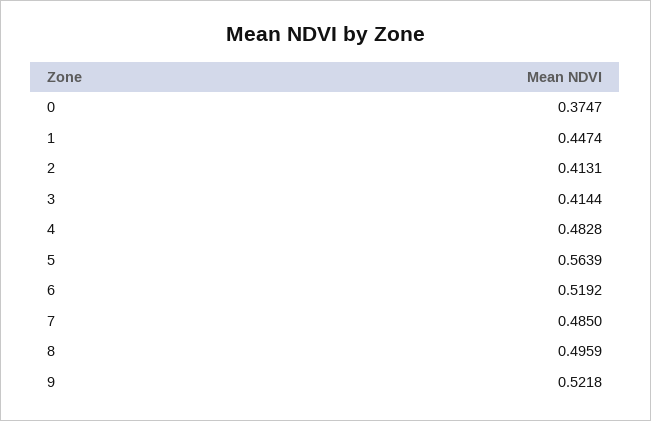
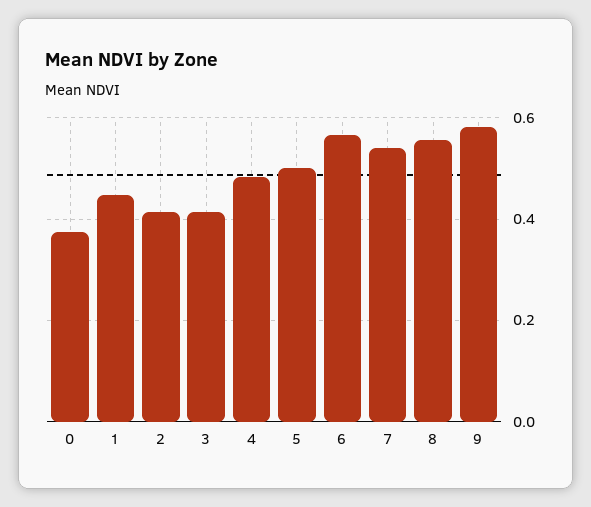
  {
    "0": 0.3747,
    "1": 0.4474,
    "2": 0.4131,
    "3": 0.4144,
    "4": 0.4828,
-   "5": 0.5639,
+   "5": 0.5,
-   "6": 0.5192,
+   "6": 0.56,
-   "7": 0.485,
+   "7": 0.54,
-   "8": 0.4959,
+   "8": 0.56,
-   "9": 0.5218
+   "9": 0.58
  }

